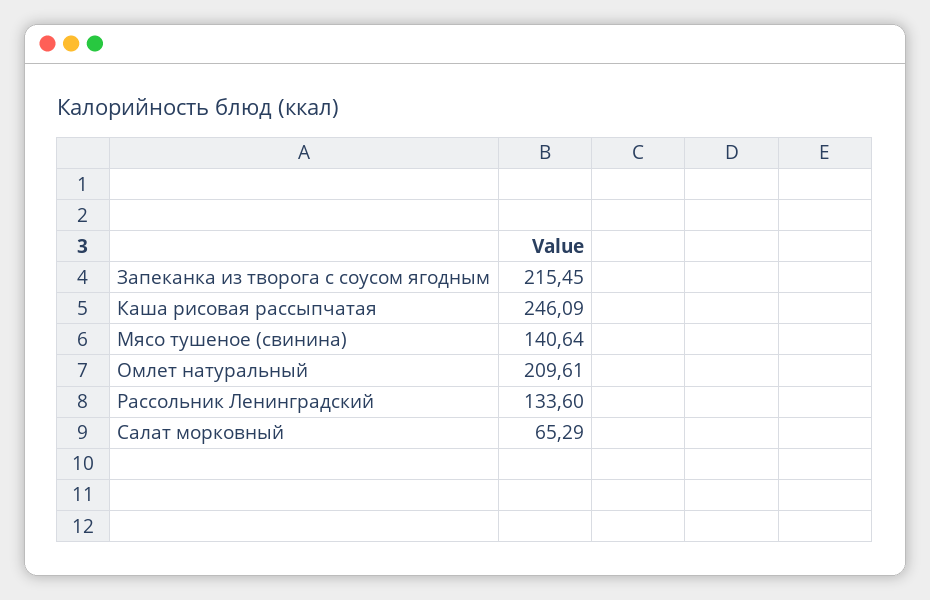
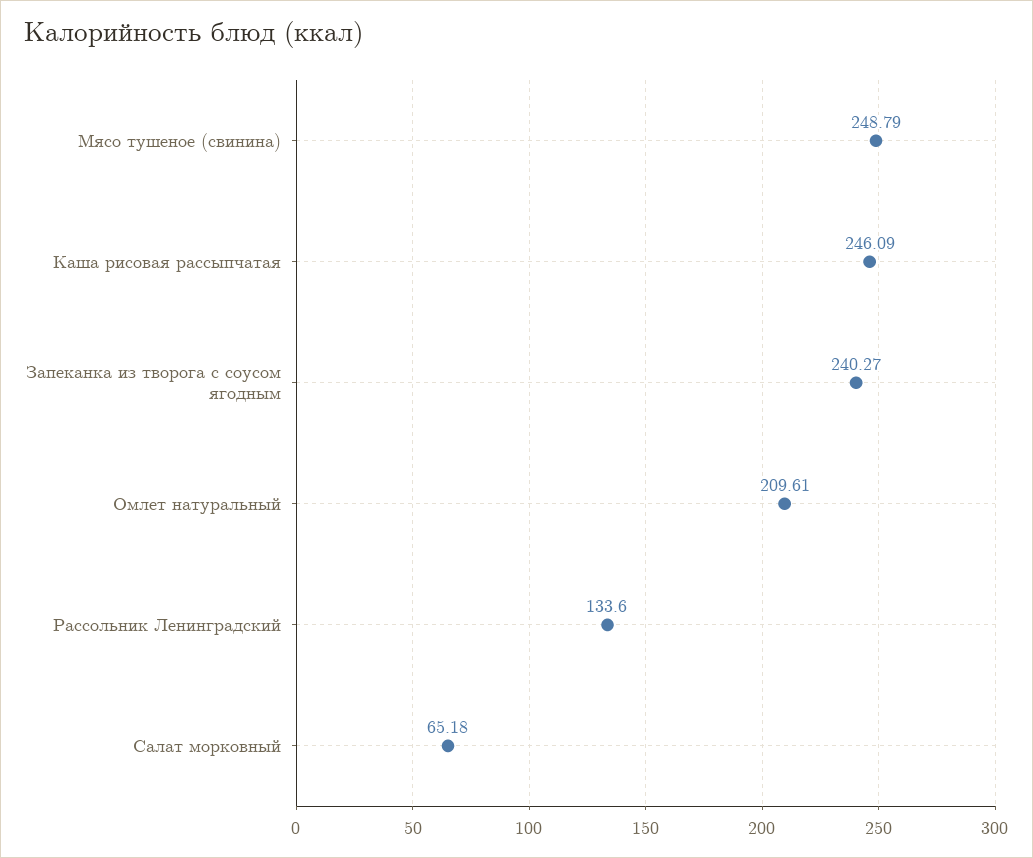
  {
-   "Запеканка из творога с соусом ягодным": 215.45,
+   "Запеканка из творога с соусом ягодным": 240.27,
    "Каша рисовая рассыпчатая": 246.09,
-   "Мясо тушеное (свинина)": 140.64,
+   "Мясо тушеное (свинина)": 248.79,
    "Омлет натуральный": 209.61,
    "Рассольник Ленинградский": 133.6,
-   "Салат морковный": 65.29
+   "Салат морковный": 65.18
  }

